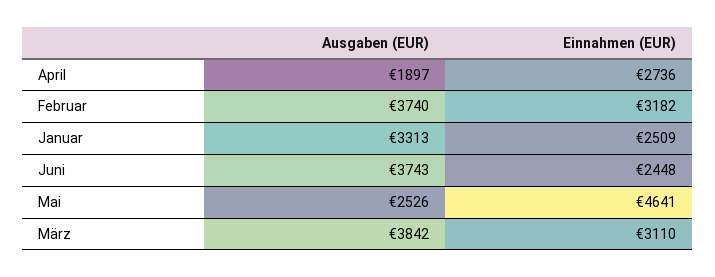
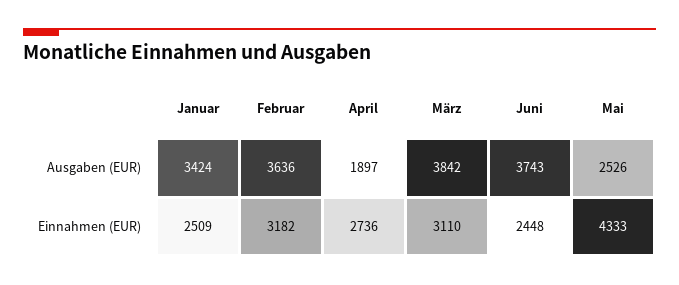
  {
    "Ausgaben (EUR)": {
      "April": 1897,
-     "Februar": 3740,
+     "Februar": 3636,
-     "Januar": 3313,
+     "Januar": 3424,
      "Juni": 3743,
      "Mai": 2526,
      "März": 3842
    },
    "Einnahmen (EUR)": {
      "April": 2736,
      "Februar": 3182,
      "Januar": 2509,
      "Juni": 2448,
-     "Mai": 4641,
+     "Mai": 4333,
      "März": 3110
    }
  }

